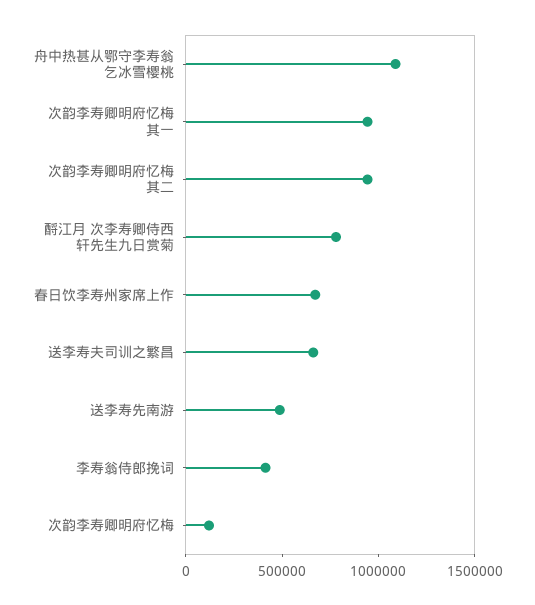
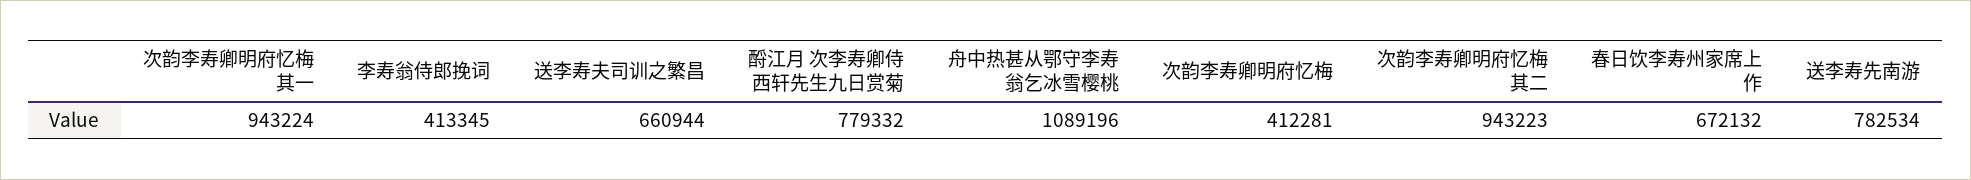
  {
    "舟中热甚从鄂守李寿翁乞冰雪樱桃": 1089196,
    "次韵李寿卿明府忆梅 其一": 943224,
    "次韵李寿卿明府忆梅 其二": 943223,
    "酹江月 次李寿卿侍西轩先生九日赏菊": 779332,
    "春日饮李寿州家席上作": 672132,
    "送李寿夫司训之繁昌": 660944,
-   "送李寿先南游": 500000,
+   "送李寿先南游": 782534,
    "李寿翁侍郎挽词": 413345,
-   "次韵李寿卿明府忆梅": 100000
+   "次韵李寿卿明府忆梅": 412281
  }

